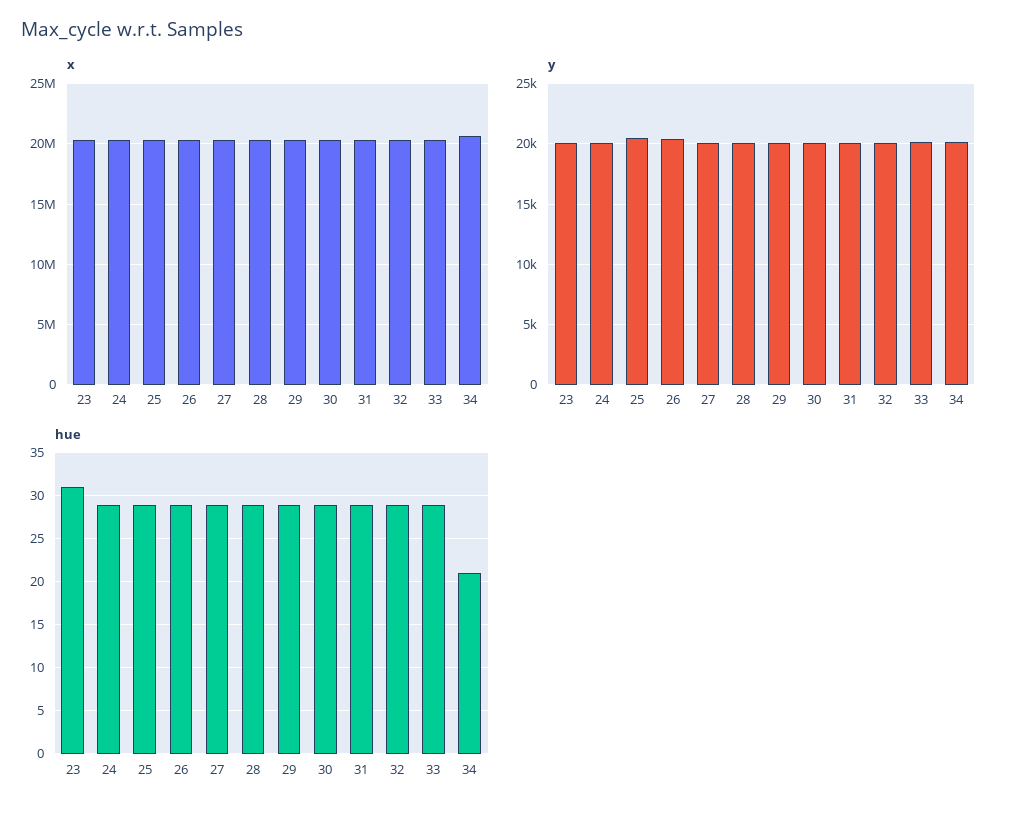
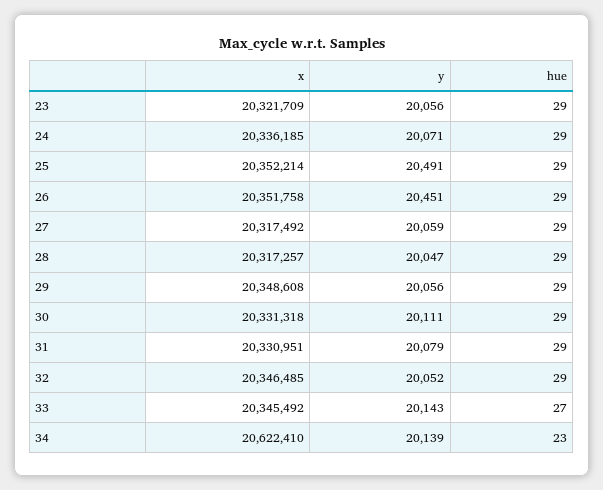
  {
    "x": {
      "23": 20321709,
      "24": 20336185,
      "25": 20352214,
      "26": 20351758,
      "27": 20317492,
      "28": 20317257,
      "29": 20348608,
      "30": 20331318,
      "31": 20330951,
      "32": 20346485,
      "33": 20345492,
      "34": 20622410
    },
    "y": {
      "23": 20056,
      "24": 20071,
      "25": 20491,
      "26": 20451,
      "27": 20059,
      "28": 20047,
      "29": 20056,
      "30": 20111,
      "31": 20079,
      "32": 20052,
      "33": 20143,
      "34": 20139
    },
    "hue": {
-     "23": 31,
+     "23": 29,
      "24": 29,
      "25": 29,
      "26": 29,
      "27": 29,
      "28": 29,
      "29": 29,
      "30": 29,
      "31": 29,
      "32": 29,
-     "33": 29,
+     "33": 27,
-     "34": 21
+     "34": 23
    }
  }

